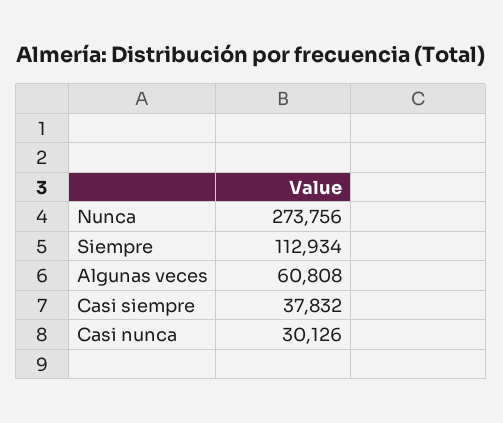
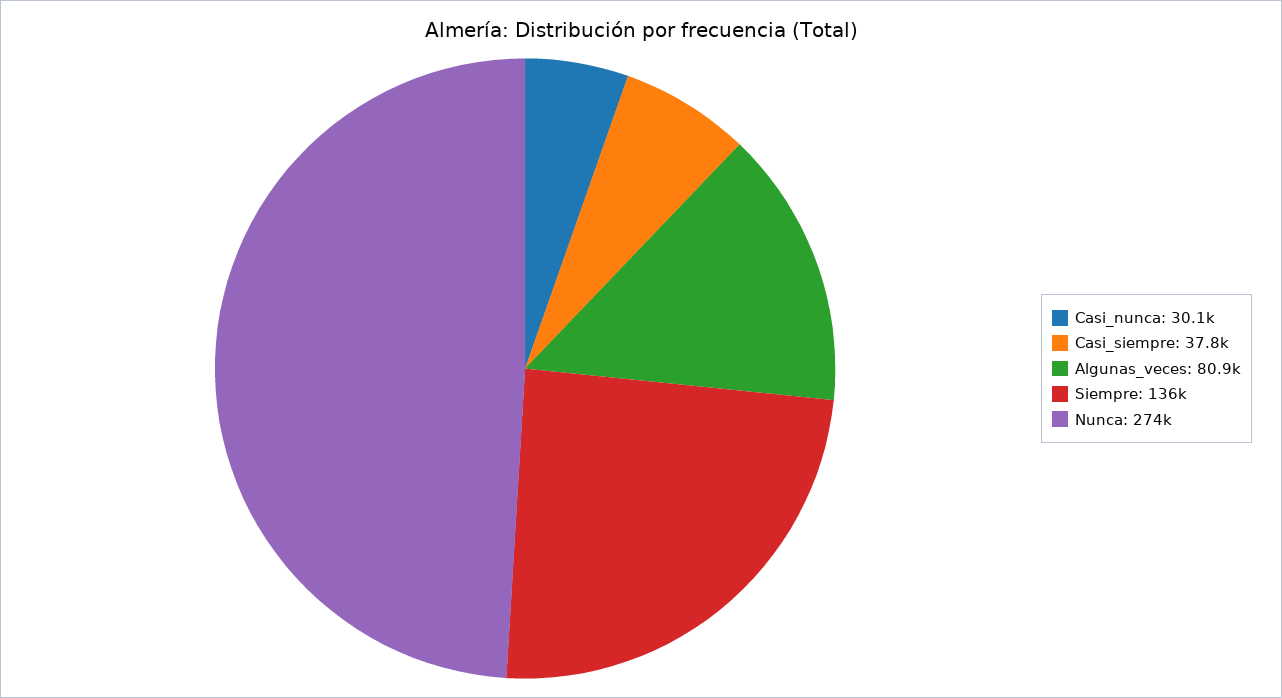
  {
    "Nunca": 273756,
-   "Siempre": 112934,
+   "Siempre": 136000,
-   "Algunas veces": 60808,
+   "Algunas veces": 80900,
    "Casi siempre": 37832,
    "Casi nunca": 30126
  }

